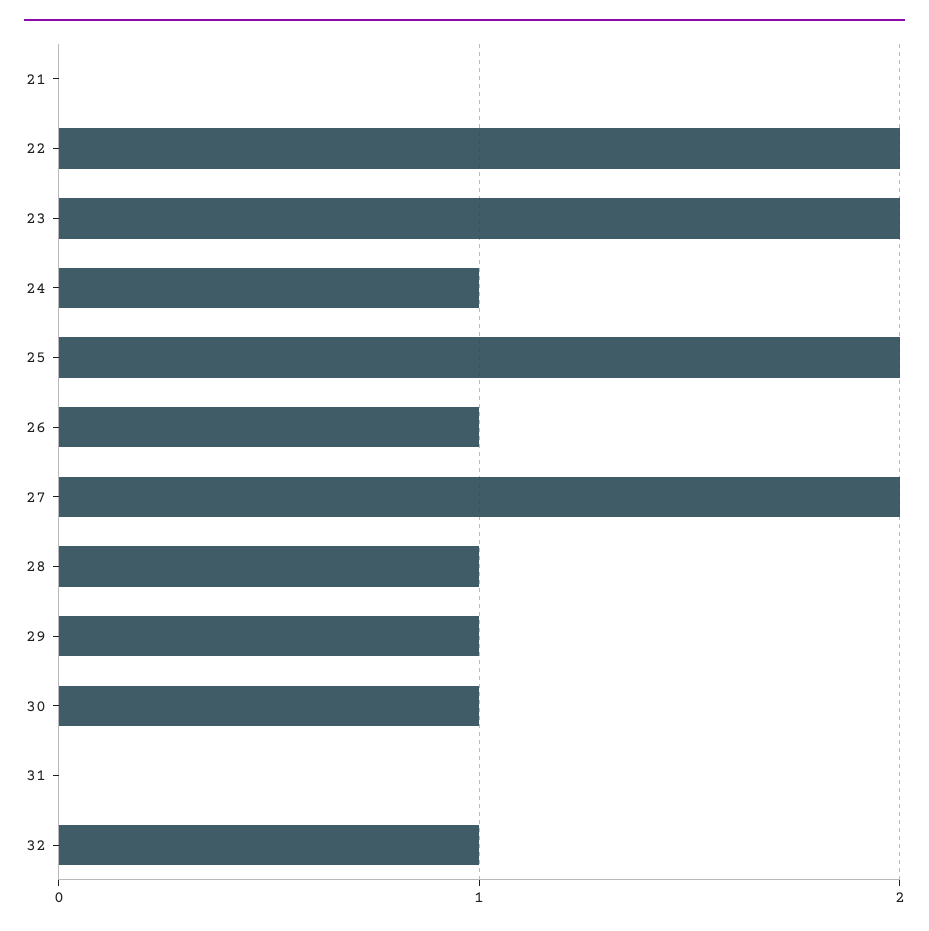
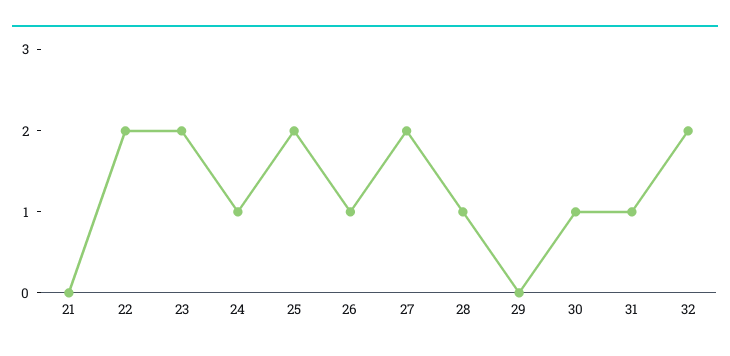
  {
    "21": 0,
    "22": 2,
    "23": 2,
    "24": 1,
    "25": 2,
    "26": 1,
    "27": 2,
    "28": 1,
-   "29": 1,
+   "29": 0,
    "30": 1,
-   "31": 0,
+   "31": 1,
-   "32": 1
+   "32": 2
  }

